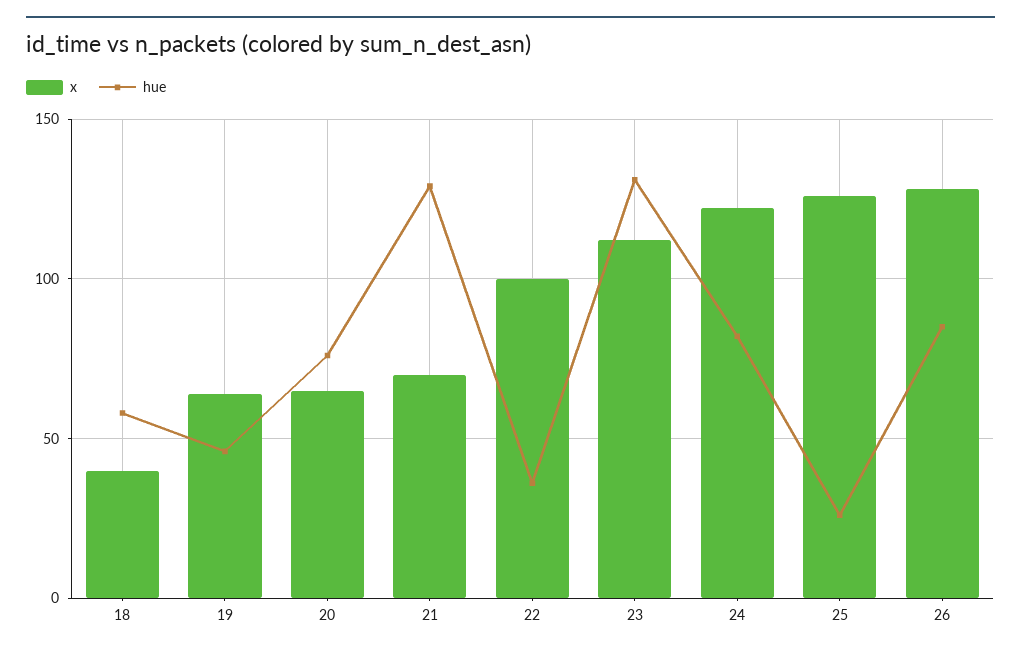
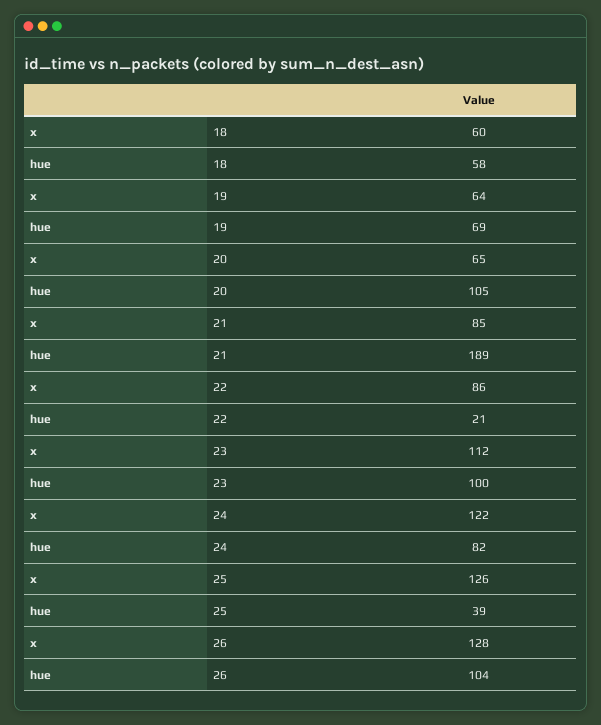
  {
    "x": {
-     "18": 40,
+     "18": 60,
      "19": 64,
      "20": 65,
-     "21": 70,
+     "21": 85,
-     "22": 100,
+     "22": 86,
      "23": 112,
      "24": 122,
      "25": 126,
      "26": 128
    },
    "hue": {
      "18": 58,
-     "19": 45,
+     "19": 69,
-     "20": 75,
+     "20": 105,
-     "21": 130,
+     "21": 189,
-     "22": 35,
+     "22": 21,
-     "23": 130,
+     "23": 100,
      "24": 82,
-     "25": 25,
+     "25": 39,
-     "26": 85
+     "26": 104
    }
  }

